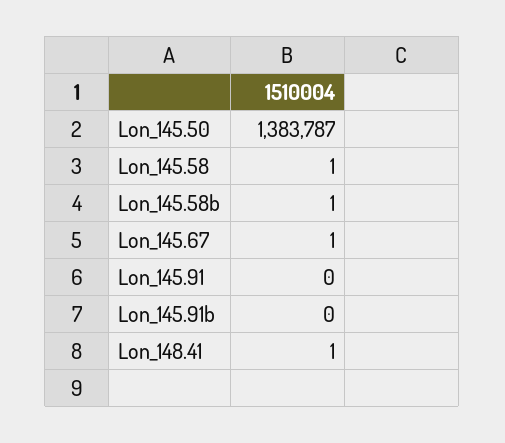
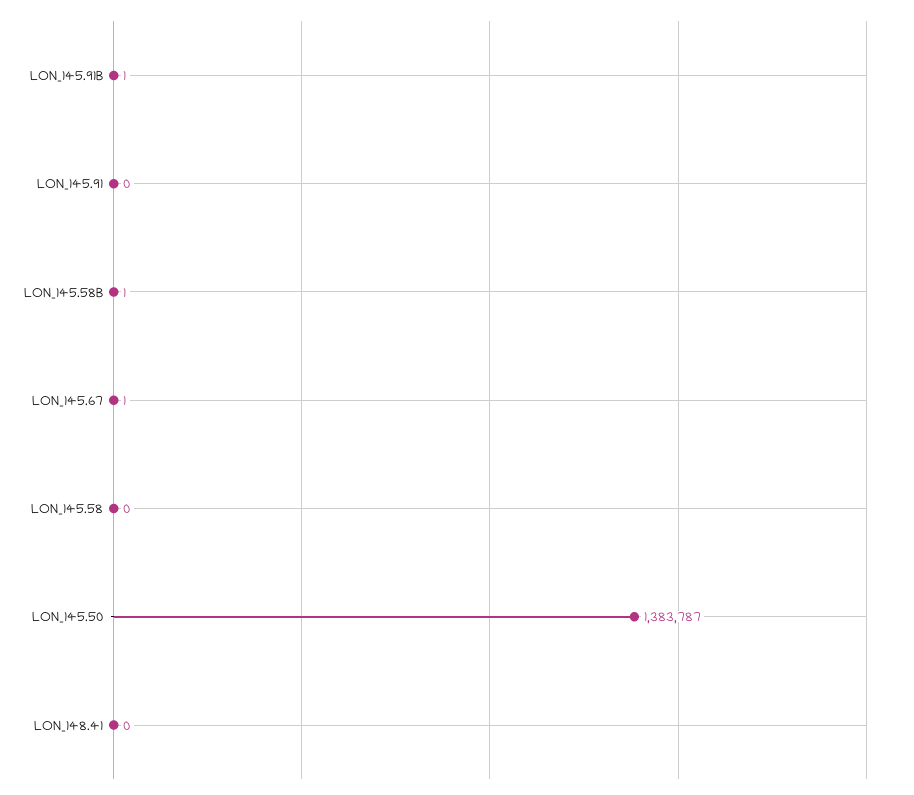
  {
    "Lon_145.50": 1383787,
-   "Lon_145.58": 1,
+   "Lon_145.58": 0,
    "Lon_145.58b": 1,
    "Lon_145.67": 1,
    "Lon_145.91": 0,
-   "Lon_145.91b": 0,
+   "Lon_145.91b": 1,
-   "Lon_148.41": 1
+   "Lon_148.41": 0
  }

